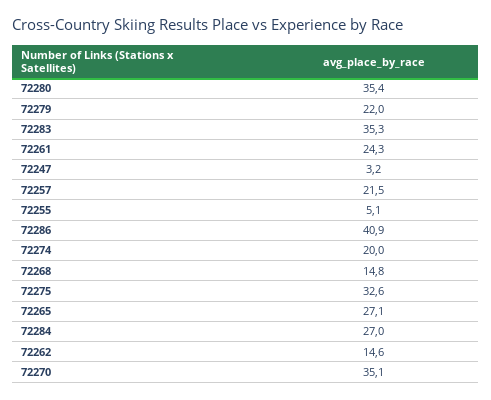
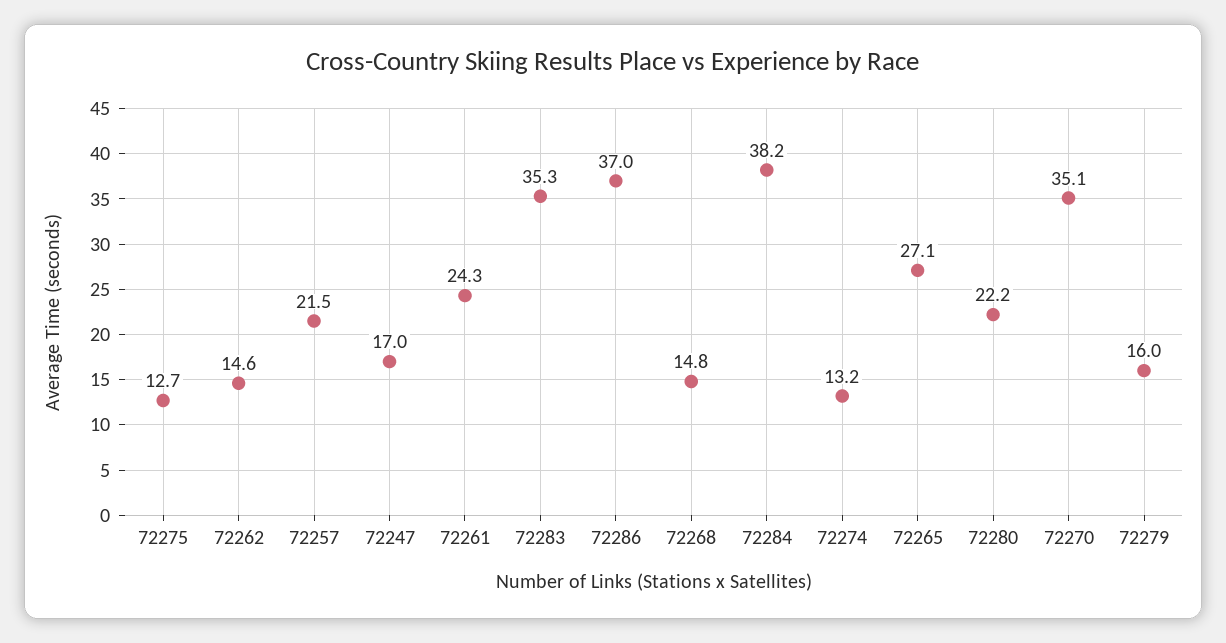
  {
-   "72280": 35.4,
+   "72280": 22.2,
-   "72279": 22,
+   "72279": 16,
    "72283": 35.3,
    "72261": 24.3,
-   "72247": 3.2,
+   "72247": 17,
    "72257": 21.5,
-   "72255": 5.1,
-   "72286": 40.9,
+   "72286": 37,
-   "72274": 20,
+   "72274": 13.2,
    "72268": 14.8,
-   "72275": 32.6,
+   "72275": 12.7,
    "72265": 27.1,
-   "72284": 27,
+   "72284": 38.2,
    "72262": 14.6,
    "72270": 35.1
  }

